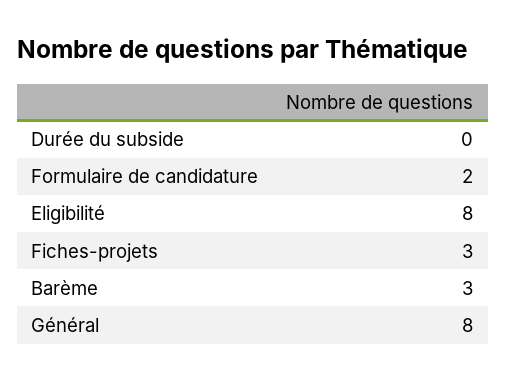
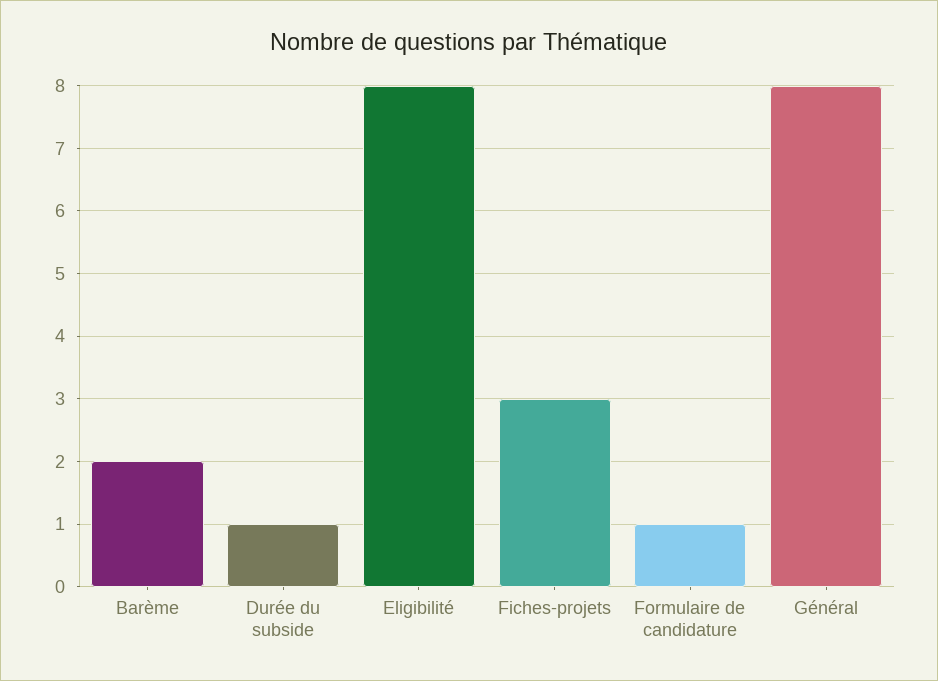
  {
-   "Durée du subside": 0,
+   "Durée du subside": 1,
-   "Formulaire de candidature": 2,
+   "Formulaire de candidature": 1,
    "Eligibilité": 8,
    "Fiches-projets": 3,
-   "Barème": 3,
+   "Barème": 2,
    "Général": 8
  }

